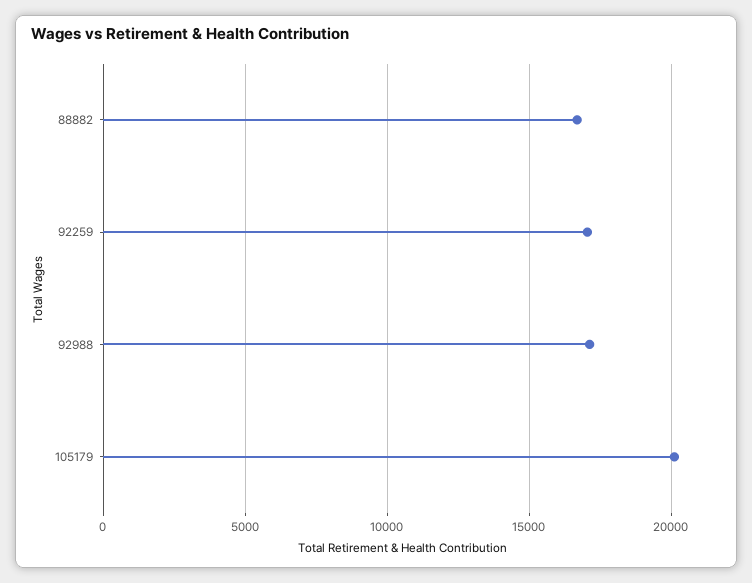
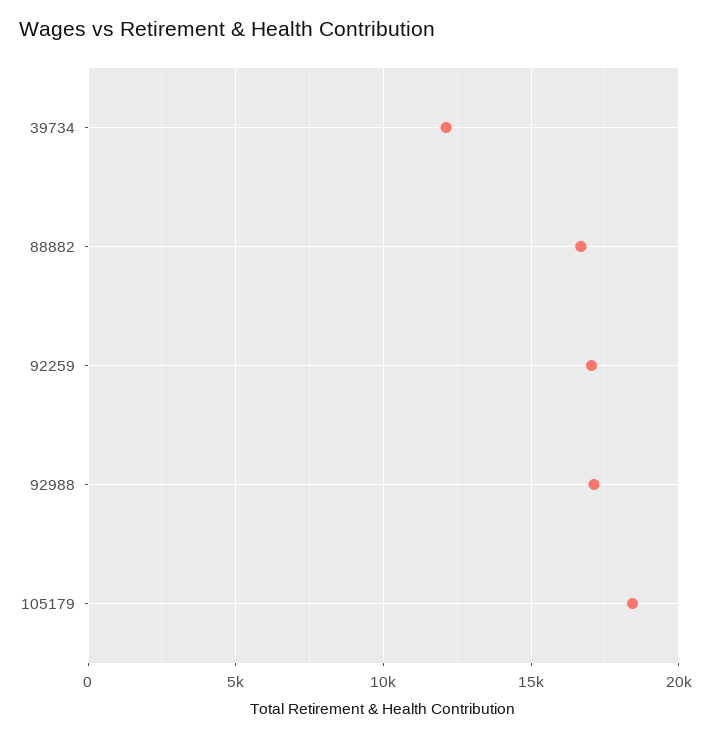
  {
    "88882": 16500,
    "92259": 17000,
    "92988": 17000,
-   "105179": 20000
+   "105179": 18500,
+   "39734": 12000
  }

